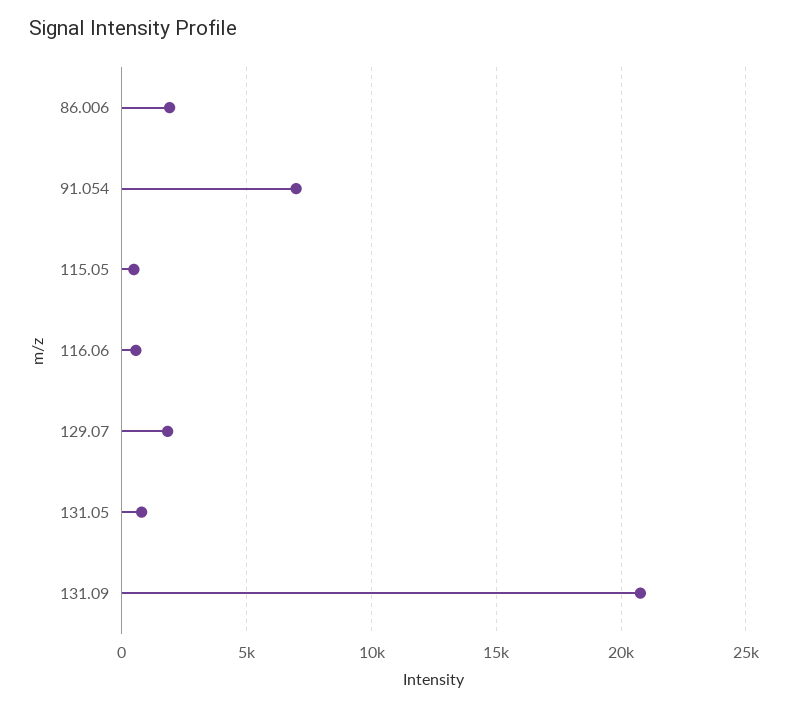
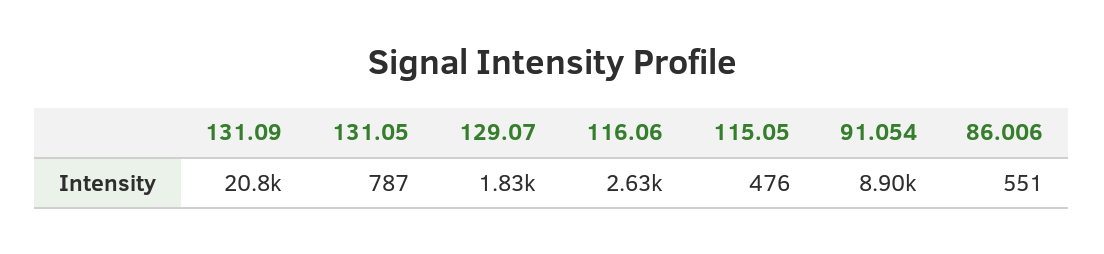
  {
-   "86.006": 2000,
+   "86.006": 551,
-   "91.054": 7000,
+   "91.054": 8900,
    "115.05": 476,
-   "116.06": 500,
+   "116.06": 2630,
    "129.07": 1830,
    "131.05": 787,
    "131.09": 20800
  }

